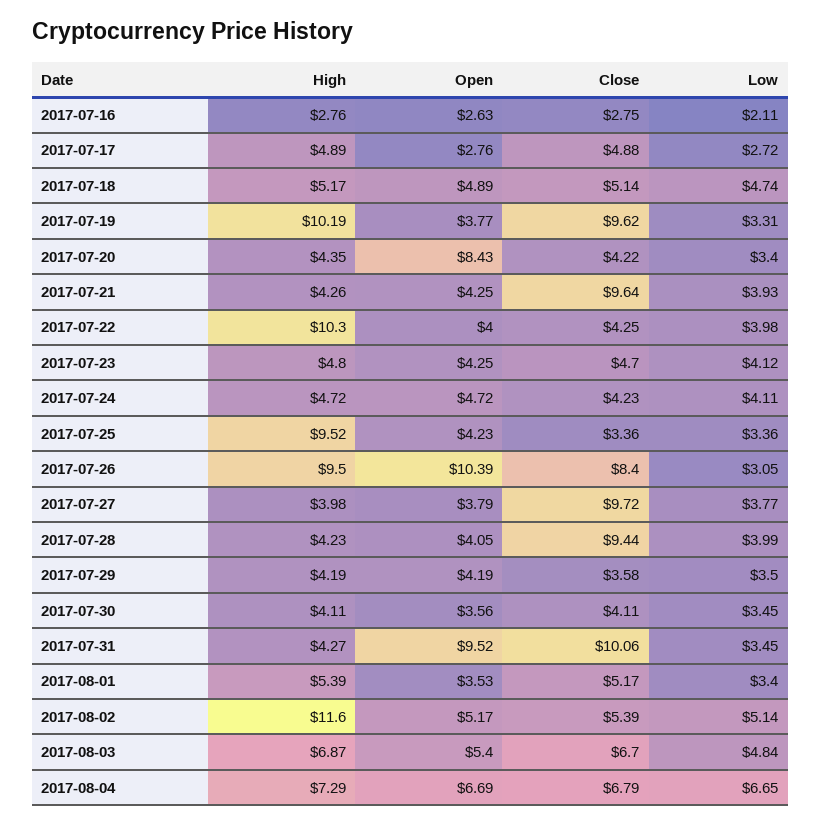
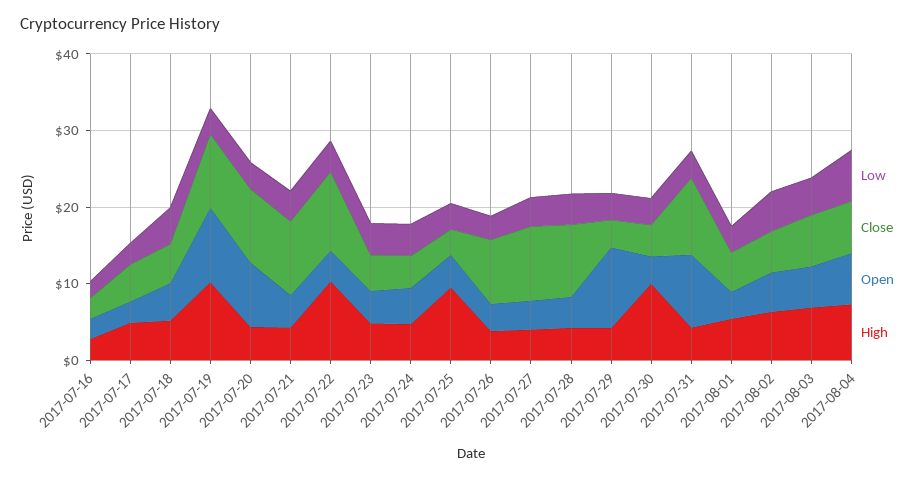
  {
    "High": {
      "2017-07-16": 2.76,
      "2017-07-17": 4.89,
      "2017-07-18": 5.17,
      "2017-07-19": 10.19,
      "2017-07-20": 4.35,
      "2017-07-21": 4.26,
      "2017-07-22": 10.3,
      "2017-07-23": 4.8,
      "2017-07-24": 4.72,
      "2017-07-25": 9.52,
-     "2017-07-26": 9.5,
+     "2017-07-26": 4,
      "2017-07-27": 3.98,
      "2017-07-28": 4.23,
      "2017-07-29": 4.19,
-     "2017-07-30": 4.11,
+     "2017-07-30": 10,
      "2017-07-31": 4.27,
      "2017-08-01": 5.39,
-     "2017-08-02": 11.6,
+     "2017-08-02": 6,
      "2017-08-03": 6.87,
      "2017-08-04": 7.29
    },
    "Open": {
      "2017-07-16": 2.63,
      "2017-07-17": 2.76,
      "2017-07-18": 4.89,
-     "2017-07-19": 3.77,
+     "2017-07-19": 10,
      "2017-07-20": 8.43,
      "2017-07-21": 4.25,
      "2017-07-22": 4,
      "2017-07-23": 4.25,
      "2017-07-24": 4.72,
      "2017-07-25": 4.23,
-     "2017-07-26": 10.39,
+     "2017-07-26": 4,
      "2017-07-27": 3.79,
      "2017-07-28": 4.05,
-     "2017-07-29": 4.19,
+     "2017-07-29": 10,
      "2017-07-30": 3.56,
      "2017-07-31": 9.52,
      "2017-08-01": 3.53,
      "2017-08-02": 5.17,
      "2017-08-03": 5.4,
      "2017-08-04": 6.69
    },
    "Close": {
      "2017-07-16": 2.75,
      "2017-07-17": 4.88,
      "2017-07-18": 5.14,
      "2017-07-19": 9.62,
-     "2017-07-20": 4.22,
+     "2017-07-20": 10,
      "2017-07-21": 9.64,
-     "2017-07-22": 4.25,
+     "2017-07-22": 10,
      "2017-07-23": 4.7,
      "2017-07-24": 4.23,
      "2017-07-25": 3.36,
      "2017-07-26": 8.4,
      "2017-07-27": 9.72,
      "2017-07-28": 9.44,
      "2017-07-29": 3.58,
      "2017-07-30": 4.11,
      "2017-07-31": 10.06,
      "2017-08-01": 5.17,
      "2017-08-02": 5.39,
      "2017-08-03": 6.7,
      "2017-08-04": 6.79
    },
    "Low": {
      "2017-07-16": 2.11,
      "2017-07-17": 2.72,
      "2017-07-18": 4.74,
      "2017-07-19": 3.31,
      "2017-07-20": 3.4,
      "2017-07-21": 3.93,
      "2017-07-22": 3.98,
      "2017-07-23": 4.12,
      "2017-07-24": 4.11,
      "2017-07-25": 3.36,
      "2017-07-26": 3.05,
      "2017-07-27": 3.77,
      "2017-07-28": 3.99,
      "2017-07-29": 3.5,
      "2017-07-30": 3.45,
      "2017-07-31": 3.45,
      "2017-08-01": 3.4,
      "2017-08-02": 5.14,
      "2017-08-03": 4.84,
      "2017-08-04": 6.65
    }
  }

